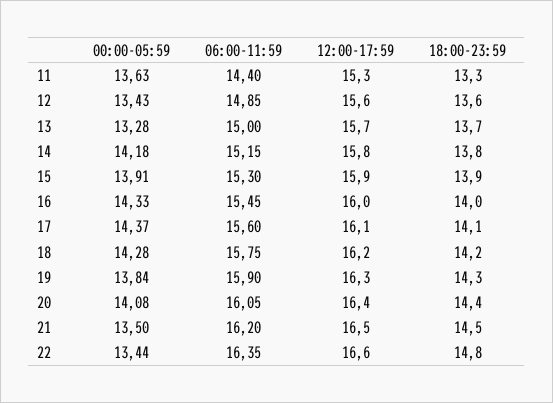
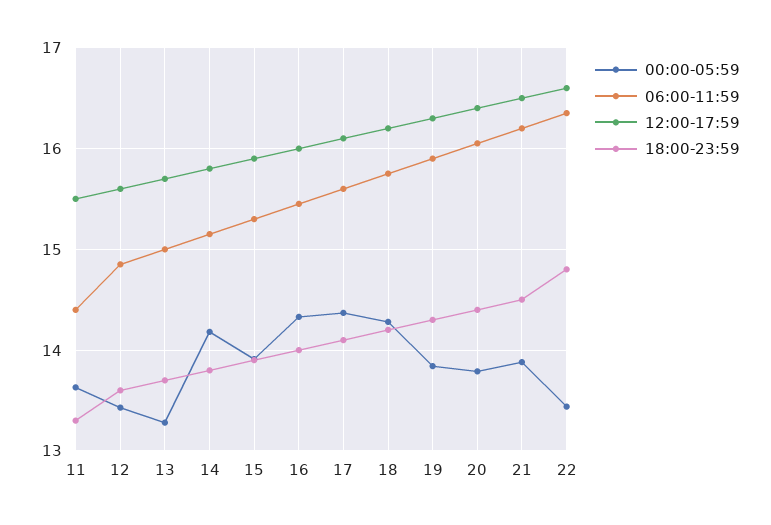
  {
    "00:00-05:59": {
      "11": 13.63,
      "12": 13.43,
      "13": 13.28,
      "14": 14.18,
      "15": 13.91,
      "16": 14.33,
      "17": 14.37,
      "18": 14.28,
      "19": 13.84,
-     "20": 14.08,
+     "20": 13.8,
-     "21": 13.5,
+     "21": 13.9,
      "22": 13.44
    },
    "06:00-11:59": {
      "11": 14.4,
      "12": 14.85,
      "13": 15,
      "14": 15.15,
      "15": 15.3,
      "16": 15.45,
      "17": 15.6,
      "18": 15.75,
      "19": 15.9,
      "20": 16.05,
      "21": 16.2,
      "22": 16.35
    },
    "12:00-17:59": {
-     "11": 15.3,
+     "11": 15.5,
      "12": 15.6,
      "13": 15.7,
      "14": 15.8,
      "15": 15.9,
      "16": 16,
      "17": 16.1,
      "18": 16.2,
      "19": 16.3,
      "20": 16.4,
      "21": 16.5,
      "22": 16.6
    },
    "18:00-23:59": {
      "11": 13.3,
      "12": 13.6,
      "13": 13.7,
      "14": 13.8,
      "15": 13.9,
      "16": 14,
      "17": 14.1,
      "18": 14.2,
      "19": 14.3,
      "20": 14.4,
      "21": 14.5,
      "22": 14.8
    }
  }

